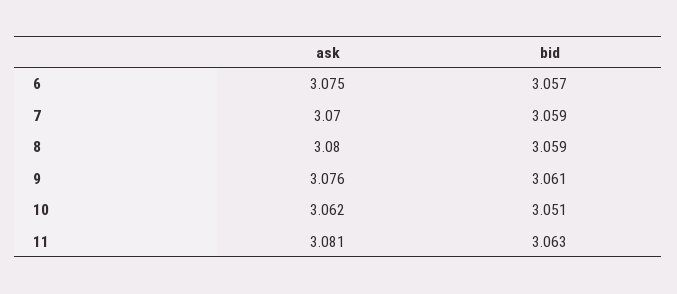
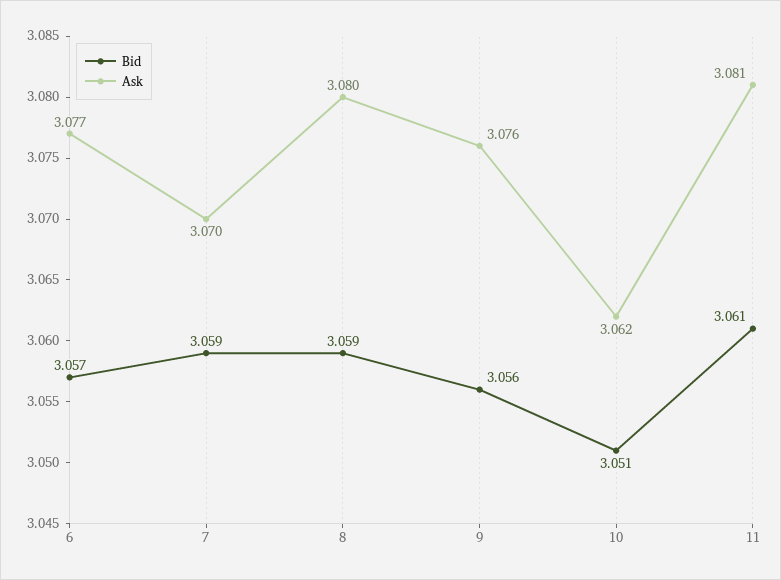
  {
    "ask": {
-     "6": 3.075,
+     "6": 3.077,
      "7": 3.07,
      "8": 3.08,
      "9": 3.076,
      "10": 3.062,
      "11": 3.081
    },
    "bid": {
      "6": 3.057,
      "7": 3.059,
      "8": 3.059,
-     "9": 3.061,
+     "9": 3.056,
      "10": 3.051,
-     "11": 3.063
+     "11": 3.061
    }
  }

